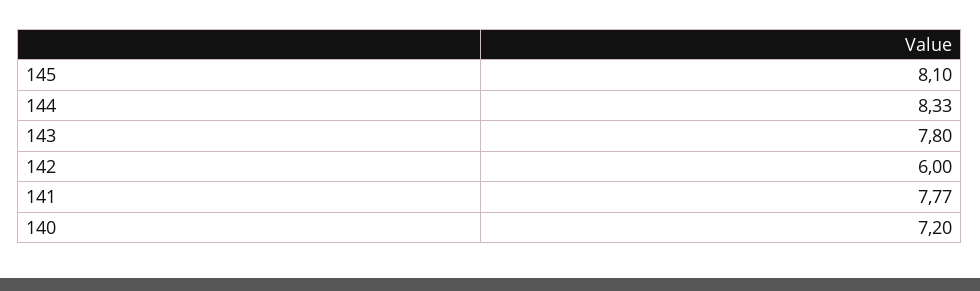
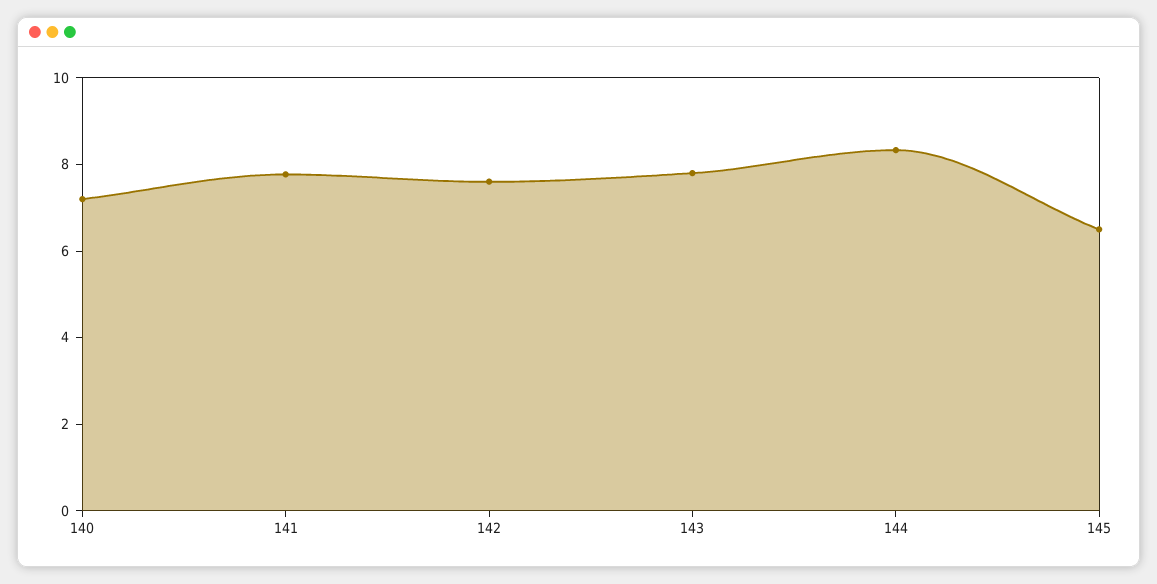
  {
-   "145": 8.1,
+   "145": 6.5,
    "144": 8.33,
    "143": 7.8,
-   "142": 6,
+   "142": 7.5,
    "141": 7.77,
    "140": 7.2
  }

